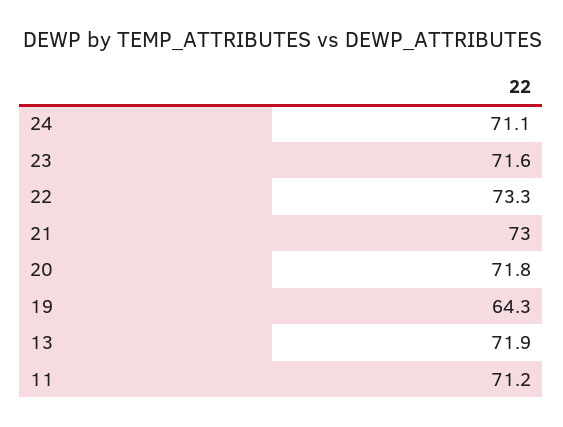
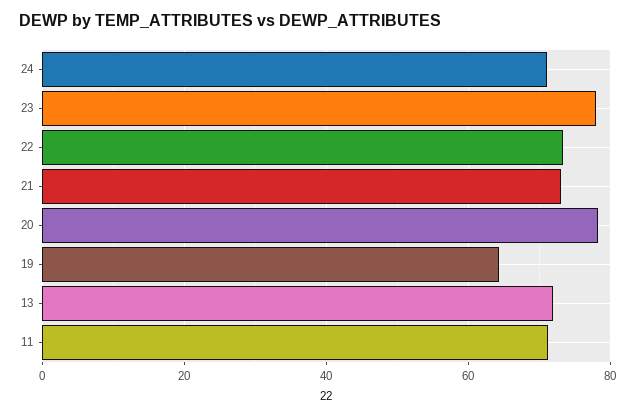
  {
    "24": 71.1,
-   "23": 71.6,
+   "23": 78,
    "22": 73.3,
    "21": 73,
-   "20": 71.8,
+   "20": 78,
    "19": 64.3,
    "13": 71.9,
    "11": 71.2
  }

